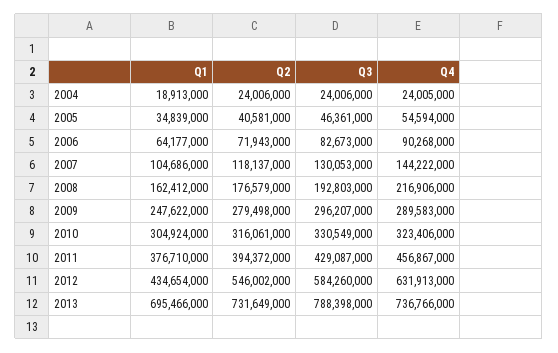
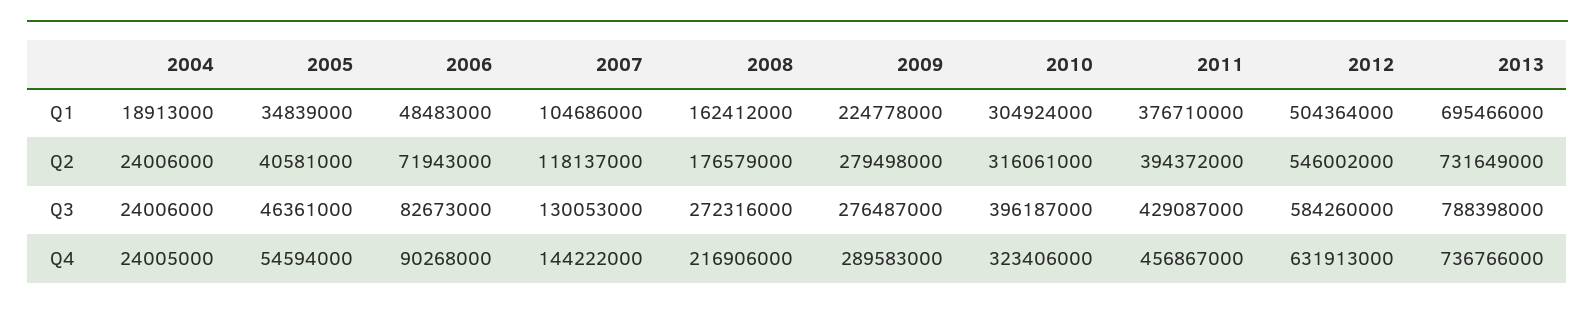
  {
    "Q1": {
      "2004": 18913000,
      "2005": 34839000,
-     "2006": 64177000,
+     "2006": 48483000,
      "2007": 104686000,
      "2008": 162412000,
-     "2009": 247622000,
+     "2009": 224778000,
      "2010": 304924000,
      "2011": 376710000,
-     "2012": 434654000,
+     "2012": 504364000,
      "2013": 695466000
    },
    "Q2": {
      "2004": 24006000,
      "2005": 40581000,
      "2006": 71943000,
      "2007": 118137000,
      "2008": 176579000,
      "2009": 279498000,
      "2010": 316061000,
      "2011": 394372000,
      "2012": 546002000,
      "2013": 731649000
    },
    "Q3": {
      "2004": 24006000,
      "2005": 46361000,
      "2006": 82673000,
      "2007": 130053000,
-     "2008": 192803000,
+     "2008": 272316000,
-     "2009": 296207000,
+     "2009": 276487000,
-     "2010": 330549000,
+     "2010": 396187000,
      "2011": 429087000,
      "2012": 584260000,
      "2013": 788398000
    },
    "Q4": {
      "2004": 24005000,
      "2005": 54594000,
      "2006": 90268000,
      "2007": 144222000,
      "2008": 216906000,
      "2009": 289583000,
      "2010": 323406000,
      "2011": 456867000,
      "2012": 631913000,
      "2013": 736766000
    }
  }

